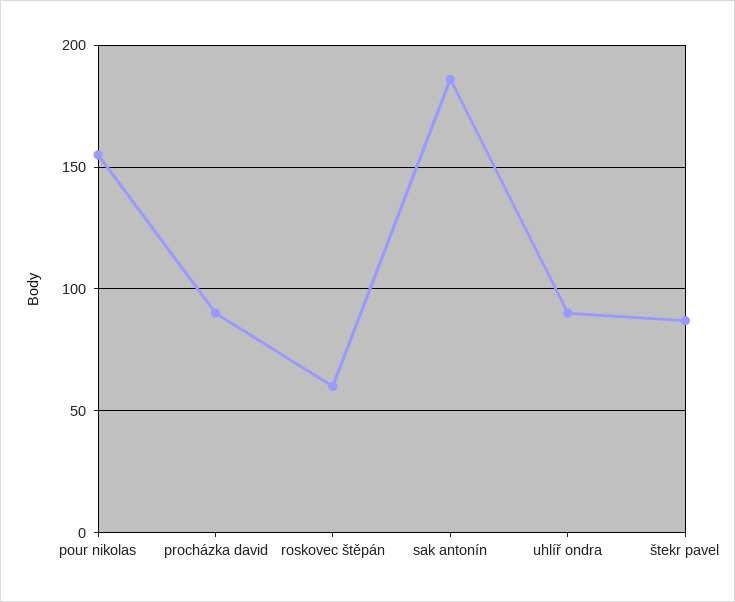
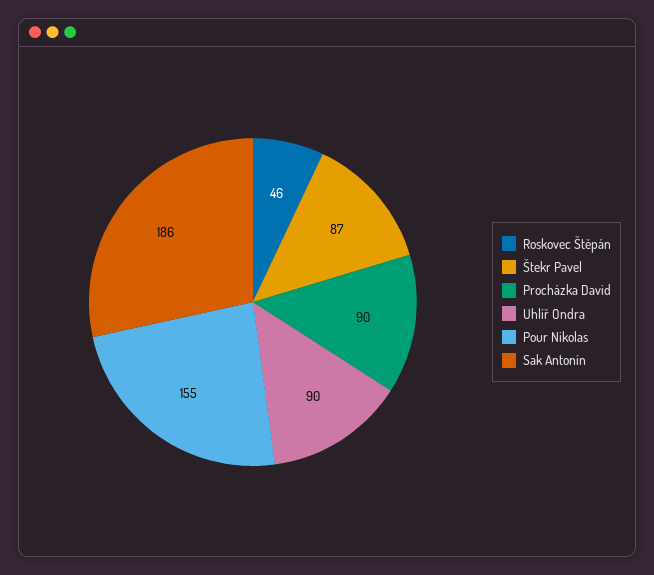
  {
    "pour nikolas": 155,
    "procházka david": 90,
-   "roskovec štěpán": 60,
+   "roskovec štěpán": 46,
    "sak antonín": 186,
    "uhlíř ondra": 90,
    "štekr pavel": 87
  }

